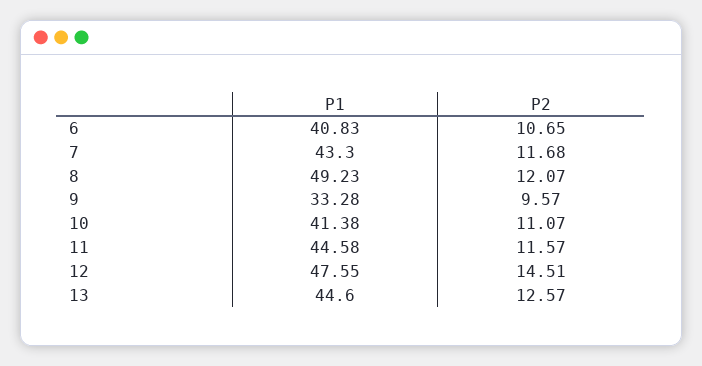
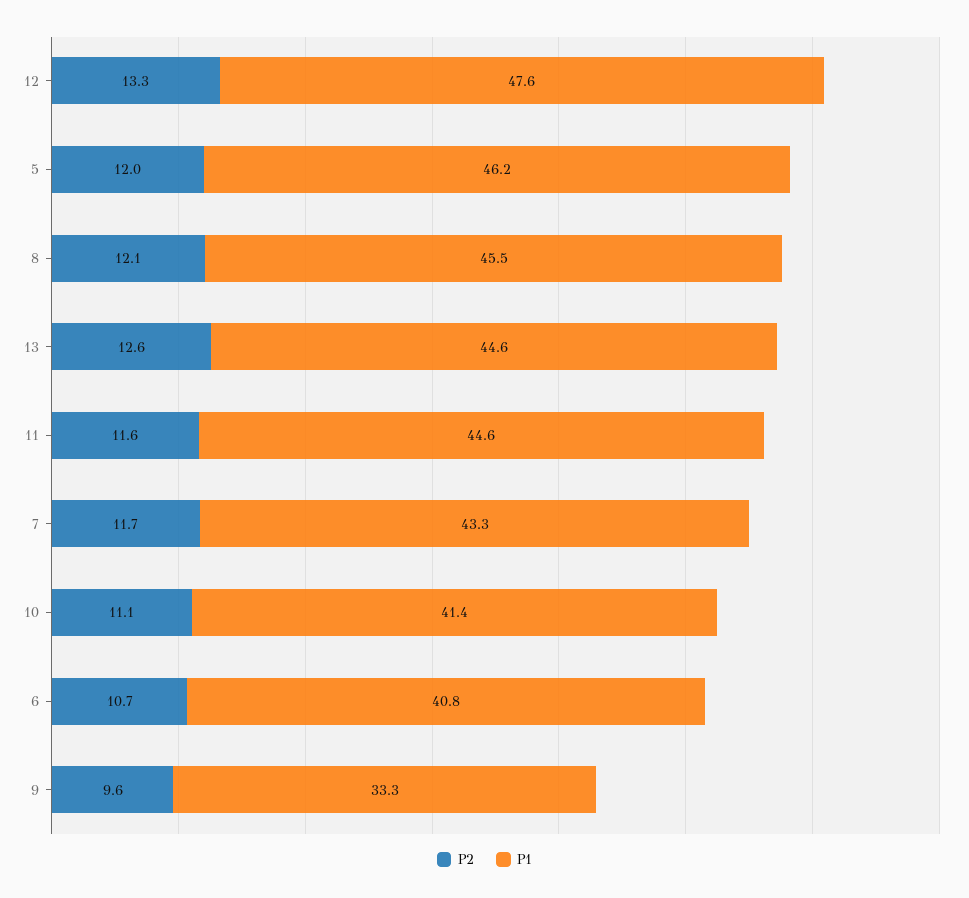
  {
    "P1": {
      "6": 40.83,
      "7": 43.3,
-     "8": 49.23,
+     "8": 45.5,
      "9": 33.28,
      "10": 41.38,
      "11": 44.58,
      "12": 47.55,
-     "13": 44.6
+     "13": 44.6,
+     "5": 46.2
    },
    "P2": {
      "6": 10.65,
      "7": 11.68,
      "8": 12.07,
      "9": 9.57,
      "10": 11.07,
      "11": 11.57,
-     "12": 14.51,
+     "12": 13.3,
-     "13": 12.57
+     "13": 12.57,
+     "5": 12
    }
  }

